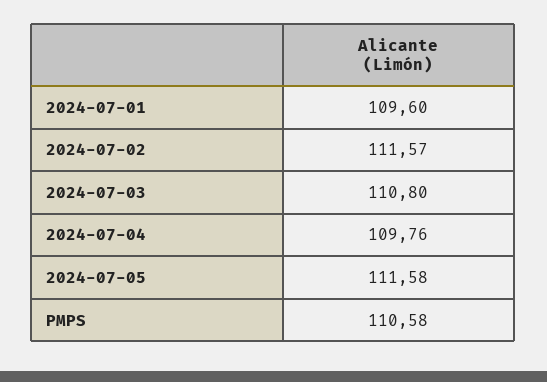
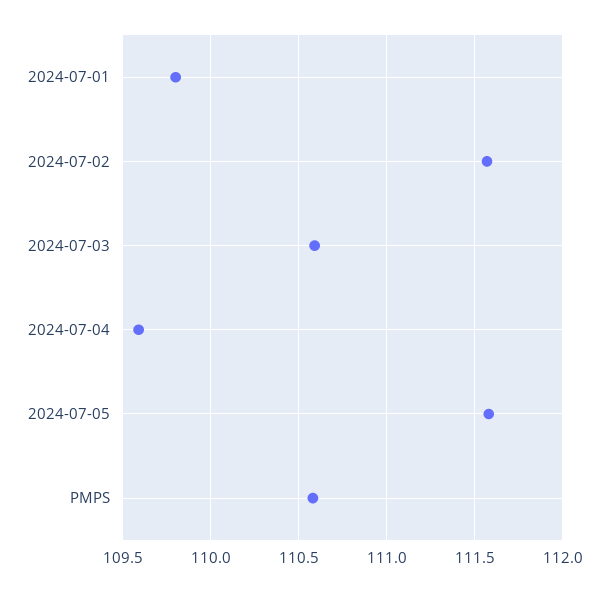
  {
-   "2024-07-01": 109.6,
+   "2024-07-01": 109.8,
    "2024-07-02": 111.57,
-   "2024-07-03": 110.8,
+   "2024-07-03": 110.6,
-   "2024-07-04": 109.76,
+   "2024-07-04": 109.6,
    "2024-07-05": 111.58,
    "PMPS": 110.58
  }

